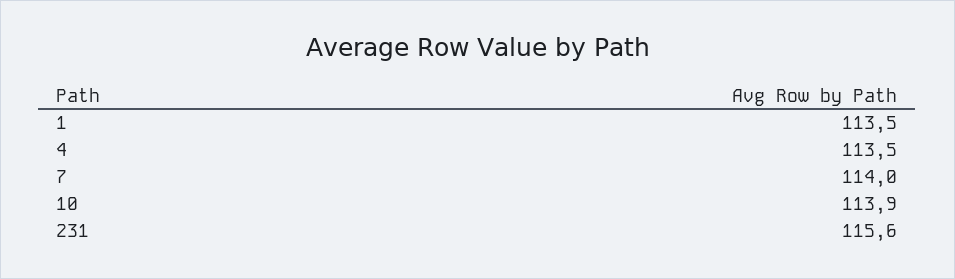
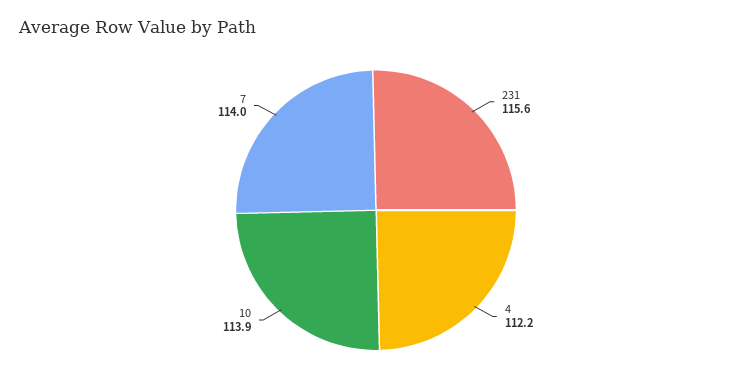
  {
-   "1": 113.5,
-   "4": 113.5,
+   "4": 112.2,
    "7": 114,
    "10": 113.9,
    "231": 115.6
  }

